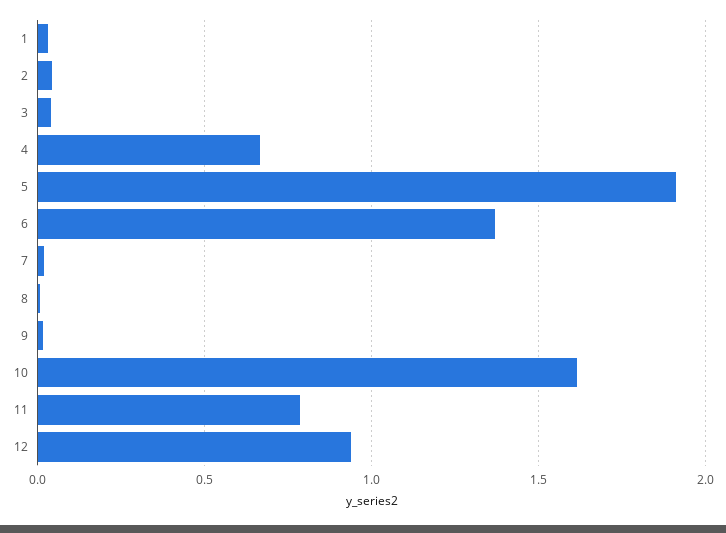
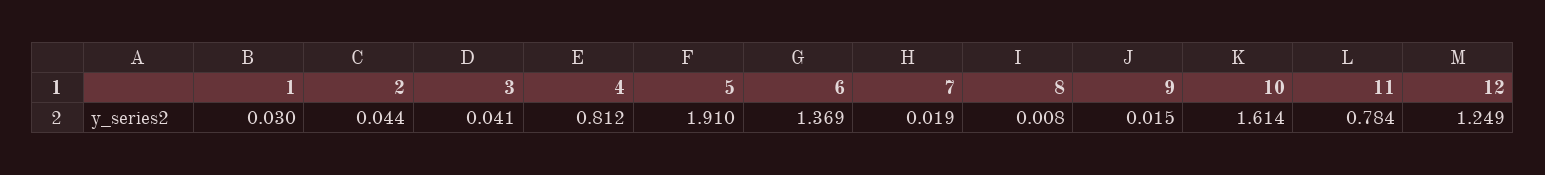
  {
    "1": 0.03,
    "2": 0.044,
    "3": 0.041,
-   "4": 0.65,
+   "4": 0.812,
    "5": 1.91,
    "6": 1.369,
    "7": 0.019,
    "8": 0.008,
    "9": 0.015,
    "10": 1.614,
    "11": 0.784,
-   "12": 0.95
+   "12": 1.249
  }

